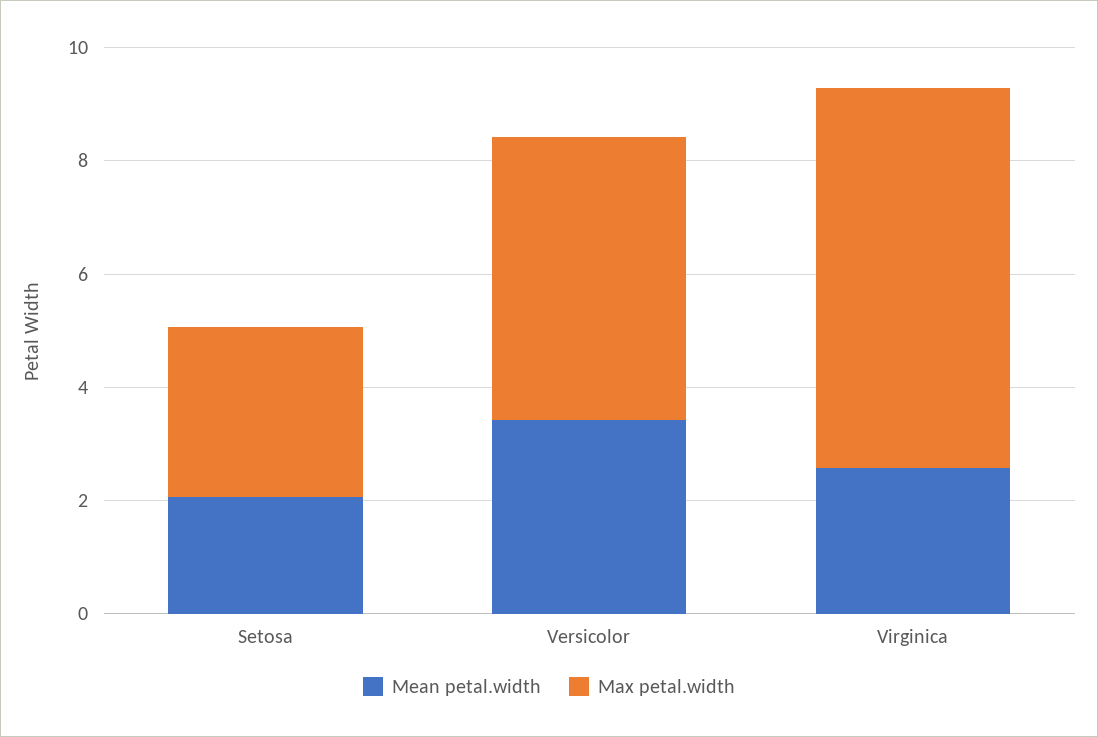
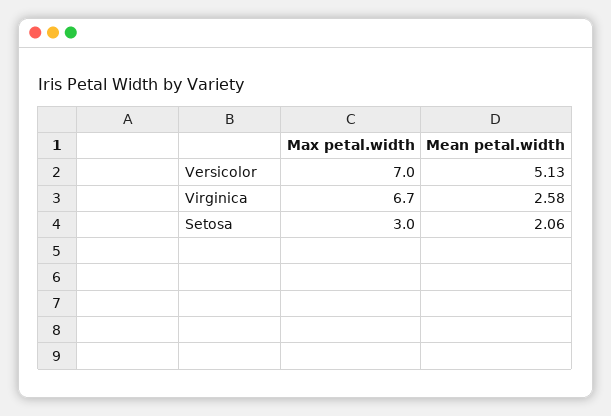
  {
    "Mean petal.width": {
      "Setosa": 2.06,
-     "Versicolor": 3.5,
+     "Versicolor": 5.13,
      "Virginica": 2.58
    },
    "Max petal.width": {
      "Setosa": 3,
-     "Versicolor": 5,
+     "Versicolor": 7,
      "Virginica": 6.7
    }
  }

